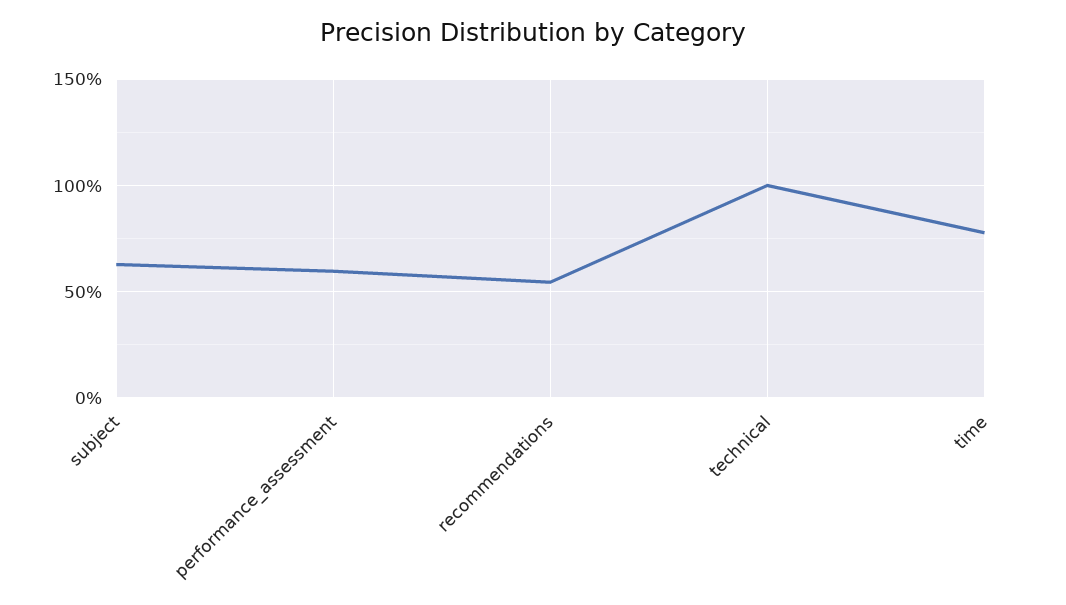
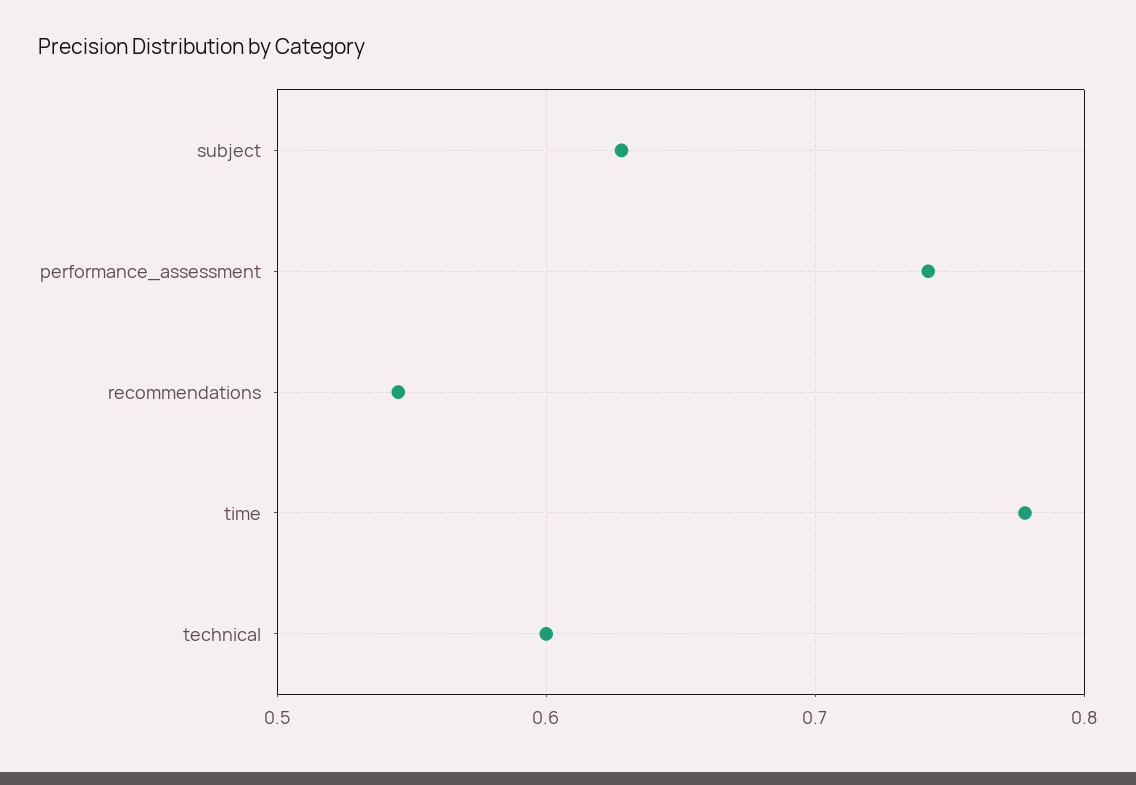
  {
    "subject": 0.63,
-   "performance_assessment": 0.6,
+   "performance_assessment": 0.74,
    "recommendations": 0.55,
-   "technical": 1,
+   "technical": 0.6,
    "time": 0.78
  }

